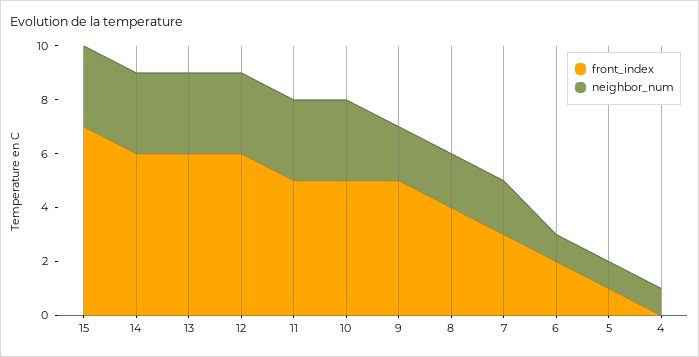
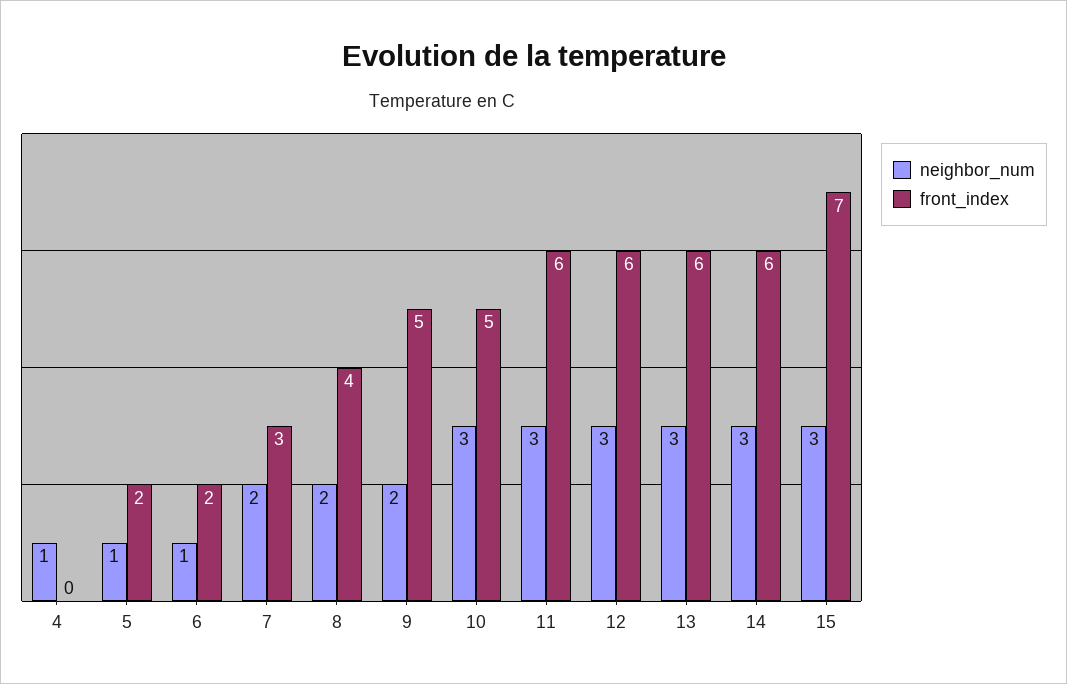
  {
    "front_index": {
      "15": 7,
      "14": 6,
      "13": 6,
      "12": 6,
-     "11": 5,
+     "11": 6,
      "10": 5,
      "9": 5,
      "8": 4,
      "7": 3,
      "6": 2,
-     "5": 1,
+     "5": 2,
      "4": 0
    },
    "neighbor_num": {
      "15": 3,
      "14": 3,
      "13": 3,
      "12": 3,
      "11": 3,
      "10": 3,
      "9": 2,
      "8": 2,
      "7": 2,
      "6": 1,
      "5": 1,
      "4": 1
    }
  }

